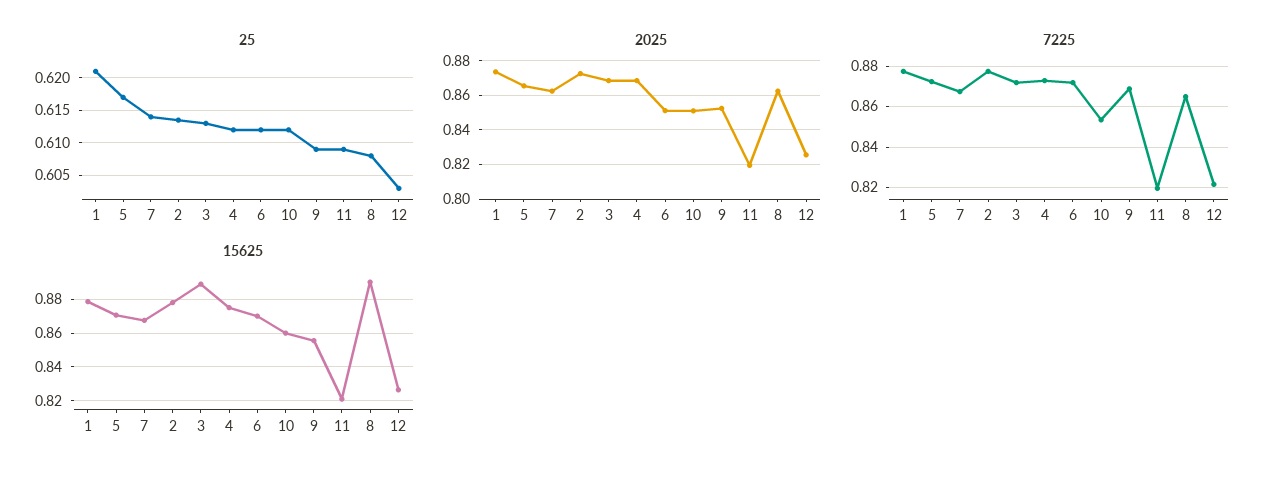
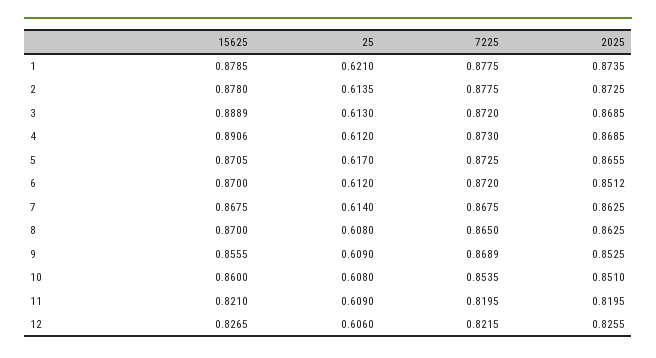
  {
    "25": {
      "1": 0.621,
      "5": 0.617,
      "7": 0.614,
      "2": 0.6135,
      "3": 0.613,
      "4": 0.612,
      "6": 0.612,
-     "10": 0.612,
+     "10": 0.608,
      "9": 0.609,
      "11": 0.609,
      "8": 0.608,
-     "12": 0.603
+     "12": 0.606
    },
    "2025": {
      "1": 0.8735,
      "5": 0.8655,
      "7": 0.8625,
      "2": 0.8725,
      "3": 0.8685,
      "4": 0.8685,
      "6": 0.8512,
      "10": 0.851,
      "9": 0.8525,
      "11": 0.8195,
      "8": 0.8625,
      "12": 0.8255
    },
    "7225": {
      "1": 0.8775,
      "5": 0.8725,
      "7": 0.8675,
      "2": 0.8775,
      "3": 0.872,
      "4": 0.873,
      "6": 0.872,
      "10": 0.8535,
      "9": 0.8689,
      "11": 0.8195,
      "8": 0.865,
      "12": 0.8215
    },
    "15625": {
      "1": 0.8785,
      "5": 0.8705,
      "7": 0.8675,
      "2": 0.878,
      "3": 0.8889,
-     "4": 0.875,
+     "4": 0.8906,
      "6": 0.87,
      "10": 0.86,
      "9": 0.8555,
      "11": 0.821,
-     "8": 0.89,
+     "8": 0.87,
      "12": 0.8265
    }
  }

